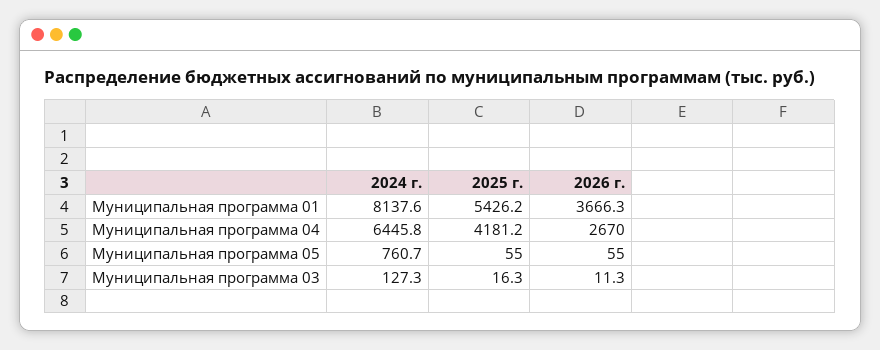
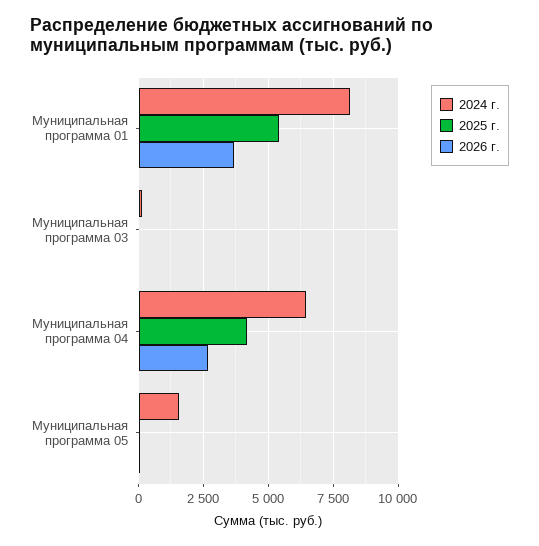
  {
    "2024 г.": {
      "Муниципальная программа 01": 8137.6,
      "Муниципальная программа 04": 6445.8,
-     "Муниципальная программа 05": 760.7,
+     "Муниципальная программа 05": 1500,
      "Муниципальная программа 03": 127.3
    },
    "2025 г.": {
      "Муниципальная программа 01": 5426.2,
      "Муниципальная программа 04": 4181.2,
      "Муниципальная программа 05": 55,
      "Муниципальная программа 03": 16.3
    },
    "2026 г.": {
      "Муниципальная программа 01": 3666.3,
      "Муниципальная программа 04": 2670,
      "Муниципальная программа 05": 55,
      "Муниципальная программа 03": 11.3
    }
  }

